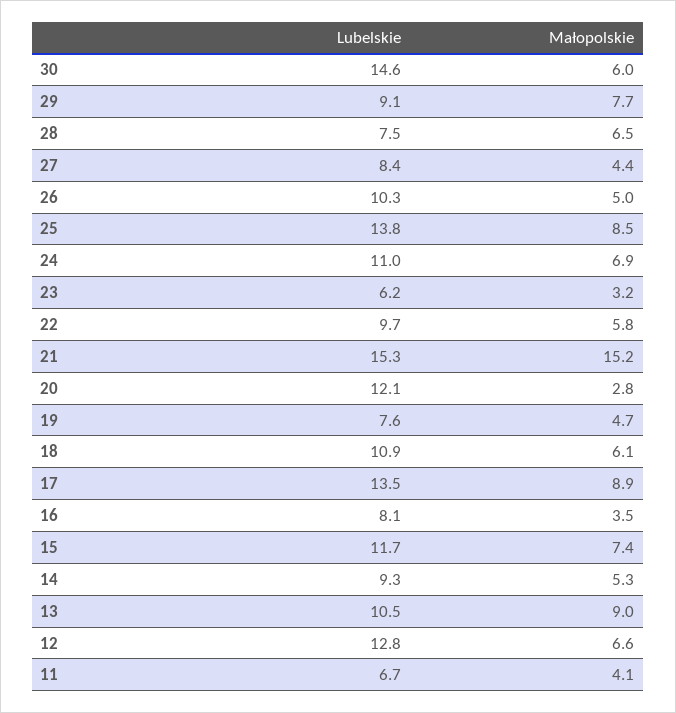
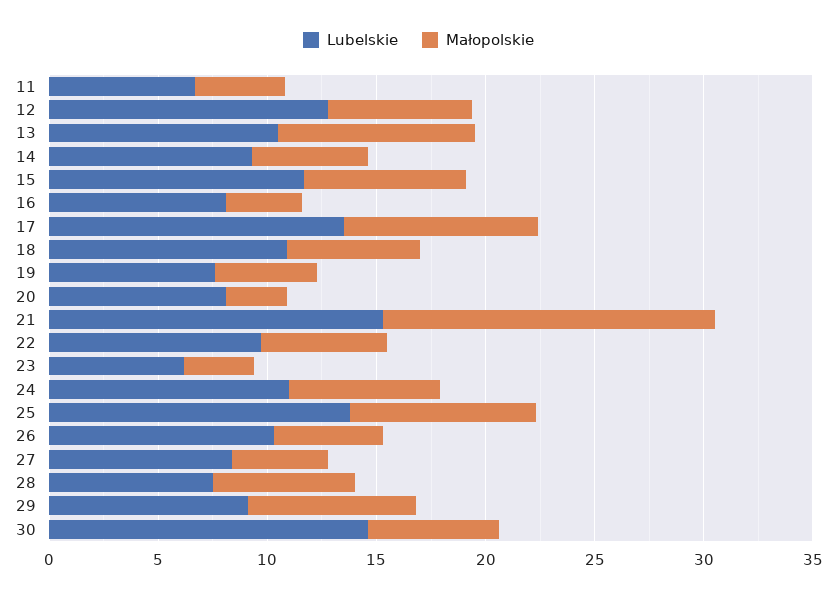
  {
    "Lubelskie": {
      "30": 14.6,
      "29": 9.1,
      "28": 7.5,
      "27": 8.4,
      "26": 10.3,
      "25": 13.8,
      "24": 11,
      "23": 6.2,
      "22": 9.7,
      "21": 15.3,
-     "20": 12.1,
+     "20": 8,
      "19": 7.6,
      "18": 10.9,
      "17": 13.5,
      "16": 8.1,
      "15": 11.7,
      "14": 9.3,
      "13": 10.5,
      "12": 12.8,
      "11": 6.7
    },
    "Małopolskie": {
      "30": 6,
      "29": 7.7,
      "28": 6.5,
      "27": 4.4,
      "26": 5,
      "25": 8.5,
      "24": 6.9,
      "23": 3.2,
      "22": 5.8,
      "21": 15.2,
      "20": 2.8,
      "19": 4.7,
      "18": 6.1,
      "17": 8.9,
      "16": 3.5,
      "15": 7.4,
      "14": 5.3,
      "13": 9,
      "12": 6.6,
      "11": 4.1
    }
  }

